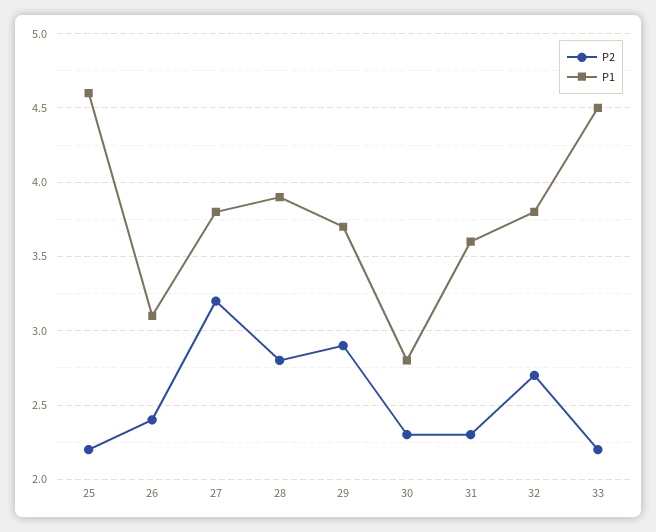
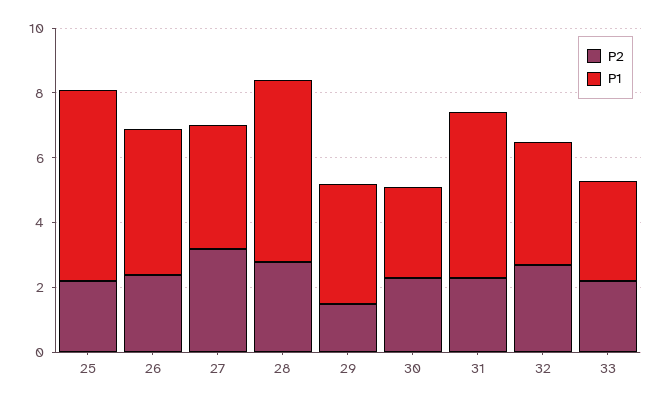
  {
    "P2": {
      "25": 2.2,
      "26": 2.4,
      "27": 3.2,
      "28": 2.8,
-     "29": 2.9,
+     "29": 1.5,
      "30": 2.3,
      "31": 2.3,
      "32": 2.7,
      "33": 2.2
    },
    "P1": {
-     "25": 4.6,
+     "25": 6,
-     "26": 3.1,
+     "26": 4.5,
      "27": 3.8,
-     "28": 3.9,
+     "28": 5.5,
      "29": 3.7,
      "30": 2.8,
-     "31": 3.6,
+     "31": 5,
      "32": 3.8,
-     "33": 4.5
+     "33": 3
    }
  }

